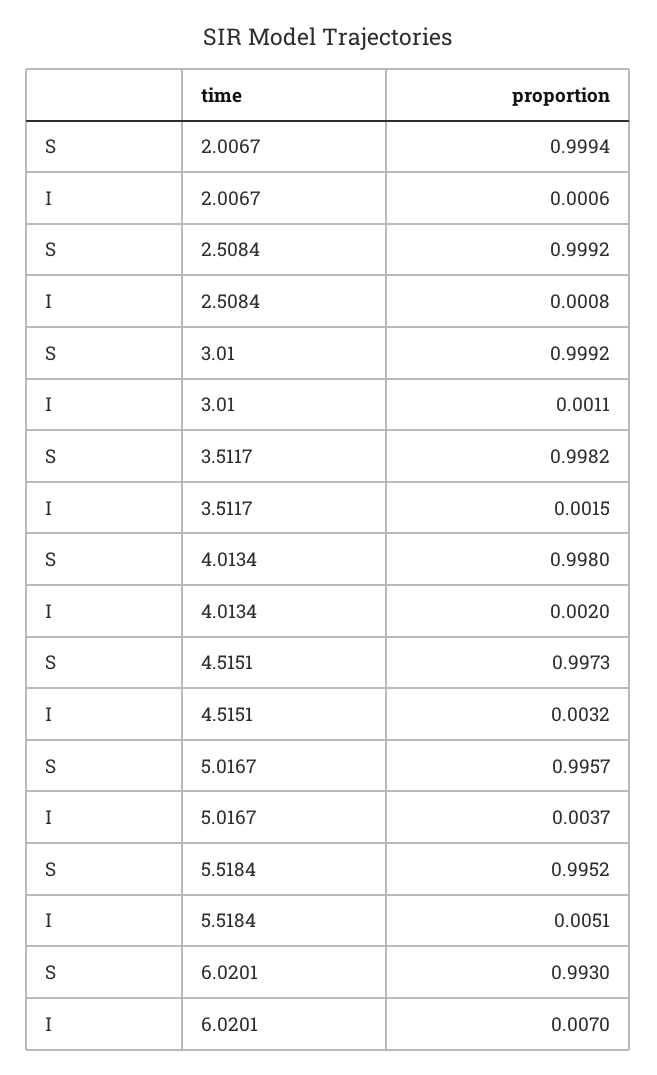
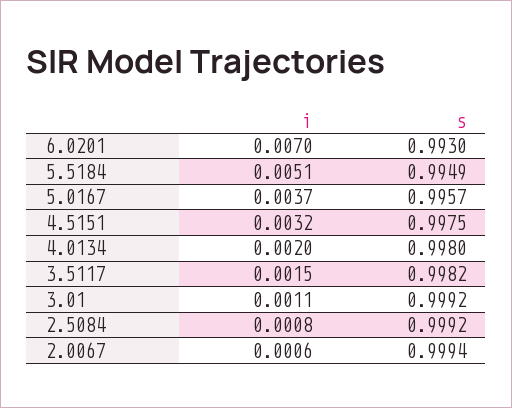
  {
    "S": {
      "2.0067": 0.9994,
      "2.5084": 0.9992,
      "3.01": 0.9992,
      "3.5117": 0.9982,
      "4.0134": 0.998,
-     "4.5151": 0.9973,
+     "4.5151": 0.9975,
      "5.0167": 0.9957,
-     "5.5184": 0.9952,
+     "5.5184": 0.9949,
      "6.0201": 0.993
    },
    "I": {
      "2.0067": 0.0006,
      "2.5084": 0.0008,
      "3.01": 0.0011,
      "3.5117": 0.0015,
      "4.0134": 0.002,
      "4.5151": 0.0032,
      "5.0167": 0.0037,
      "5.5184": 0.0051,
      "6.0201": 0.007
    }
  }

